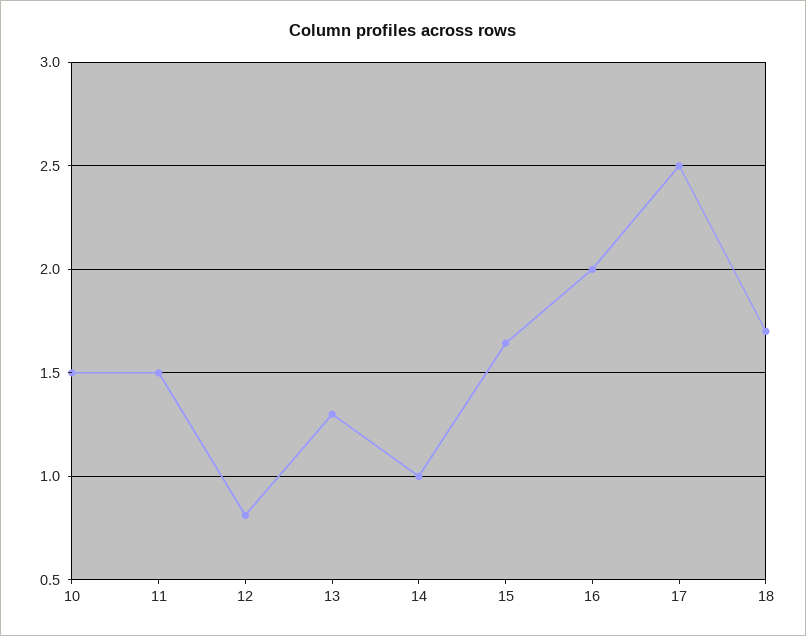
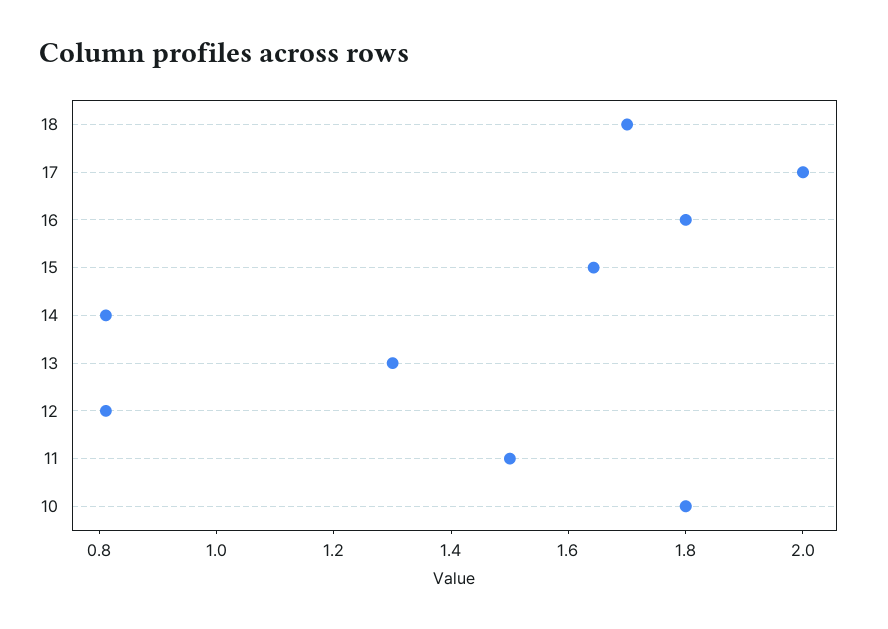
  {
-   "10": 1.5,
+   "10": 1.8,
    "11": 1.5,
    "12": 0.8,
    "13": 1.3,
-   "14": 1,
+   "14": 0.8,
    "15": 1.65,
-   "16": 2,
+   "16": 1.8,
-   "17": 2.5,
+   "17": 2,
    "18": 1.7
  }

